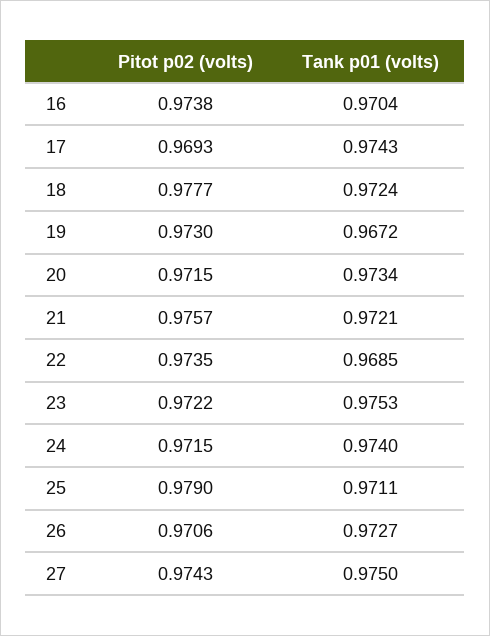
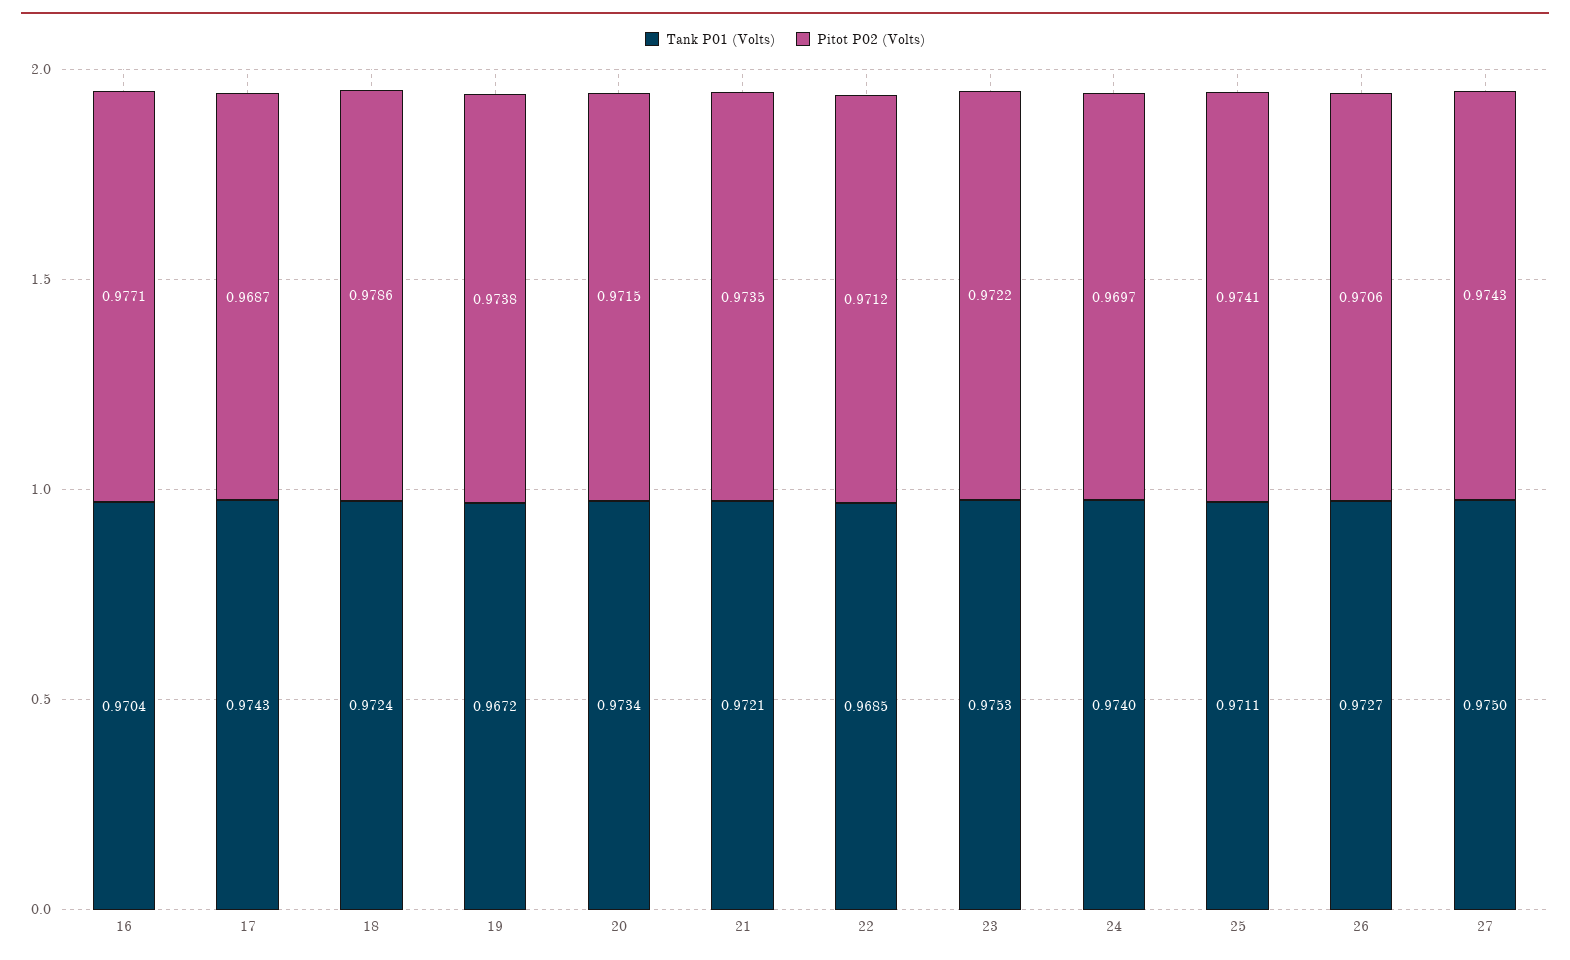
  {
    "Pitot p02 (volts)": {
-     "16": 0.9738,
+     "16": 0.9771,
-     "17": 0.9693,
+     "17": 0.9687,
-     "18": 0.9777,
+     "18": 0.9786,
-     "19": 0.973,
+     "19": 0.9738,
      "20": 0.9715,
-     "21": 0.9757,
+     "21": 0.9735,
-     "22": 0.9735,
+     "22": 0.9712,
      "23": 0.9722,
-     "24": 0.9715,
+     "24": 0.9697,
-     "25": 0.979,
+     "25": 0.9741,
      "26": 0.9706,
      "27": 0.9743
    },
    "Tank p01 (volts)": {
      "16": 0.9704,
      "17": 0.9743,
      "18": 0.9724,
      "19": 0.9672,
      "20": 0.9734,
      "21": 0.9721,
      "22": 0.9685,
      "23": 0.9753,
      "24": 0.974,
      "25": 0.9711,
      "26": 0.9727,
      "27": 0.975
    }
  }

